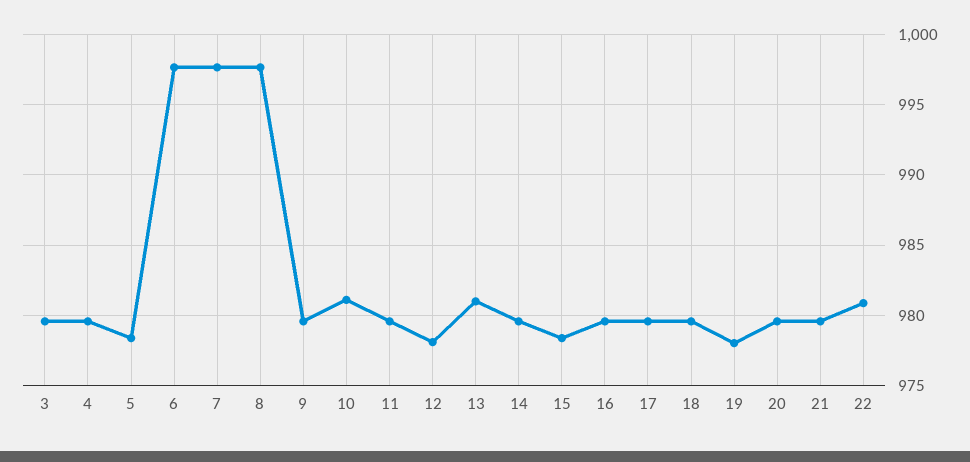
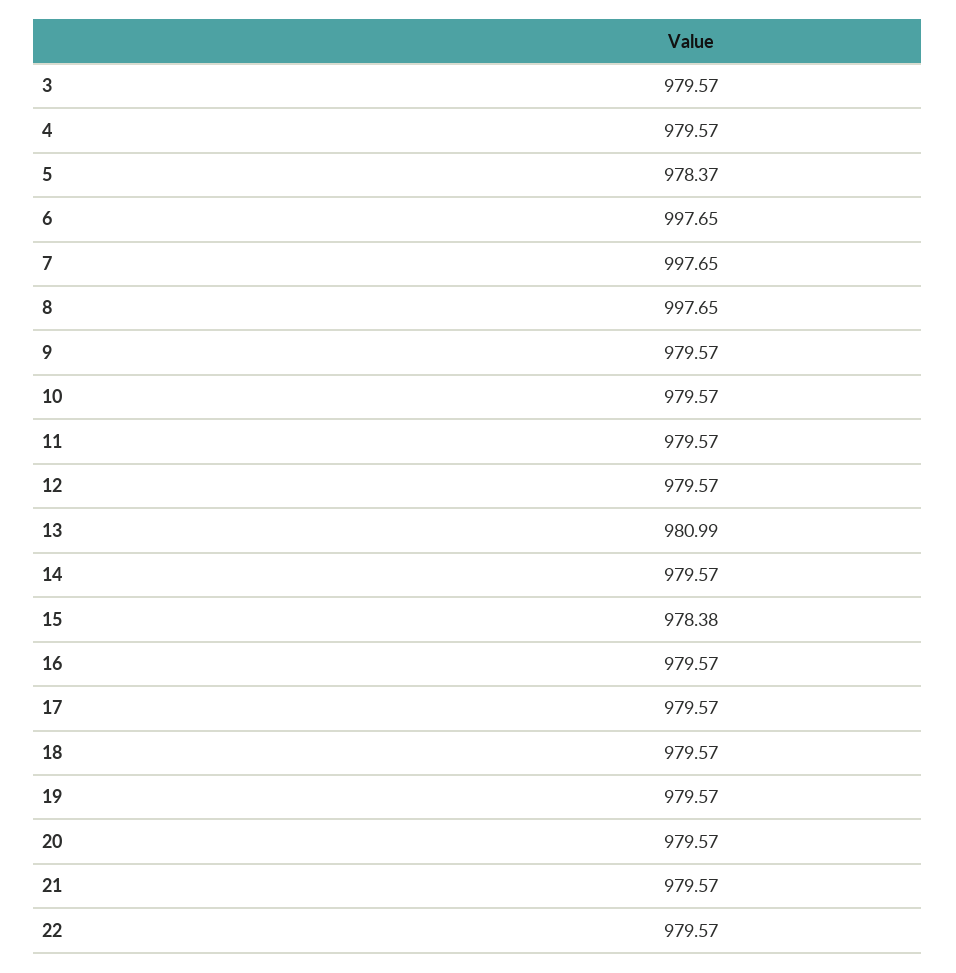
  {
    "3": 979.57,
    "4": 979.57,
    "5": 978.37,
    "6": 997.65,
    "7": 997.65,
    "8": 997.65,
    "9": 979.57,
-   "10": 981,
+   "10": 979.57,
    "11": 979.57,
-   "12": 978,
+   "12": 979.57,
    "13": 980.99,
    "14": 979.57,
    "15": 978.38,
    "16": 979.57,
    "17": 979.57,
    "18": 979.57,
-   "19": 978,
+   "19": 979.57,
    "20": 979.57,
    "21": 979.57,
-   "22": 981
+   "22": 979.57
  }

